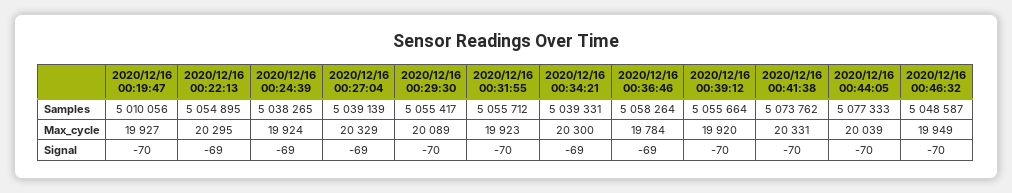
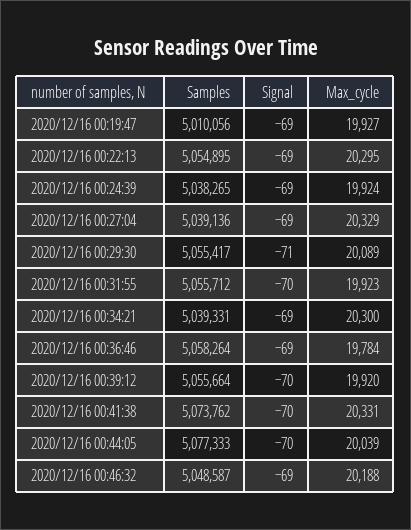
  {
    "2020/12/16 00:19:47": {
      "Samples": 5010056,
      "Max_cycle": 19927,
-     "Signal": -70
+     "Signal": -69
    },
    "2020/12/16 00:22:13": {
      "Samples": 5054895,
      "Max_cycle": 20295,
      "Signal": -69
    },
    "2020/12/16 00:24:39": {
      "Samples": 5038265,
      "Max_cycle": 19924,
      "Signal": -69
    },
    "2020/12/16 00:27:04": {
-     "Samples": 5039139,
+     "Samples": 5039136,
      "Max_cycle": 20329,
      "Signal": -69
    },
    "2020/12/16 00:29:30": {
      "Samples": 5055417,
      "Max_cycle": 20089,
-     "Signal": -70
+     "Signal": -71
    },
    "2020/12/16 00:31:55": {
      "Samples": 5055712,
      "Max_cycle": 19923,
      "Signal": -70
    },
    "2020/12/16 00:34:21": {
      "Samples": 5039331,
      "Max_cycle": 20300,
      "Signal": -69
    },
    "2020/12/16 00:36:46": {
      "Samples": 5058264,
      "Max_cycle": 19784,
      "Signal": -69
    },
    "2020/12/16 00:39:12": {
      "Samples": 5055664,
      "Max_cycle": 19920,
      "Signal": -70
    },
    "2020/12/16 00:41:38": {
      "Samples": 5073762,
      "Max_cycle": 20331,
      "Signal": -70
    },
    "2020/12/16 00:44:05": {
      "Samples": 5077333,
      "Max_cycle": 20039,
      "Signal": -70
    },
    "2020/12/16 00:46:32": {
      "Samples": 5048587,
-     "Max_cycle": 19949,
+     "Max_cycle": 20188,
-     "Signal": -70
+     "Signal": -69
    }
  }

